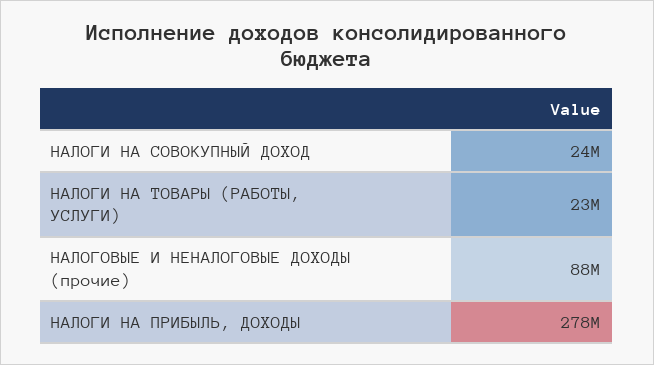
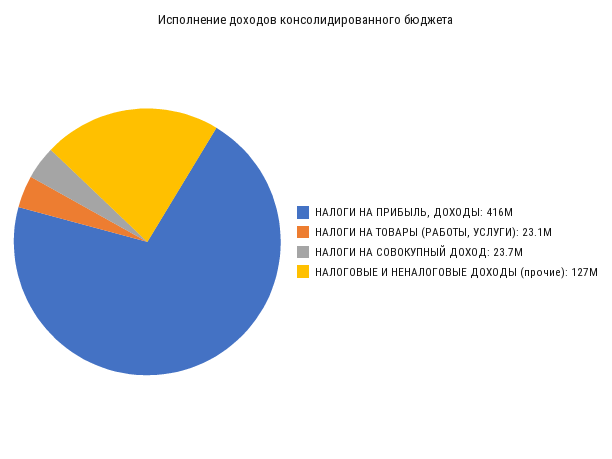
  {
    "НАЛОГИ НА СОВОКУПНЫЙ ДОХОД": 23700000,
    "НАЛОГИ НА ТОВАРЫ (РАБОТЫ, УСЛУГИ)": 23100000,
-   "НАЛОГОВЫЕ И НЕНАЛОГОВЫЕ ДОХОДЫ (прочие)": 88000000,
+   "НАЛОГОВЫЕ И НЕНАЛОГОВЫЕ ДОХОДЫ (прочие)": 127000000,
-   "НАЛОГИ НА ПРИБЫЛЬ, ДОХОДЫ": 278000000
+   "НАЛОГИ НА ПРИБЫЛЬ, ДОХОДЫ": 416000000
  }

